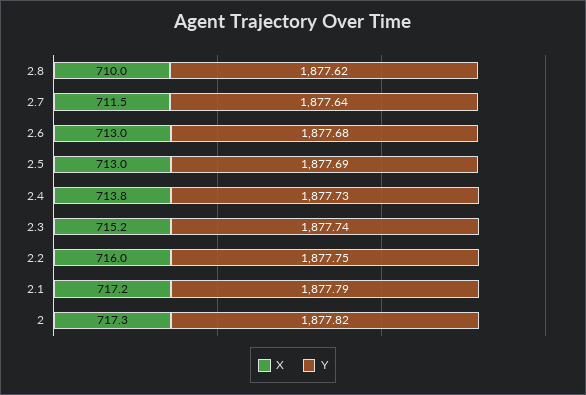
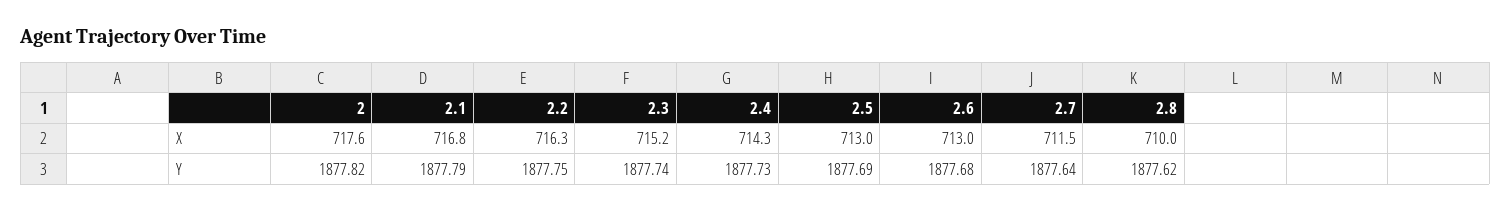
  {
    "X": {
      "2.8": 710,
      "2.7": 711.5,
      "2.6": 713,
      "2.5": 713,
-     "2.4": 713.8,
+     "2.4": 714.3,
      "2.3": 715.2,
-     "2.2": 716,
+     "2.2": 716.3,
-     "2.1": 717.2,
+     "2.1": 716.8,
-     "2": 717.3
+     "2": 717.6
    },
    "Y": {
      "2.8": 1877.62,
      "2.7": 1877.64,
      "2.6": 1877.68,
      "2.5": 1877.69,
      "2.4": 1877.73,
      "2.3": 1877.74,
      "2.2": 1877.75,
      "2.1": 1877.79,
      "2": 1877.82
    }
  }

